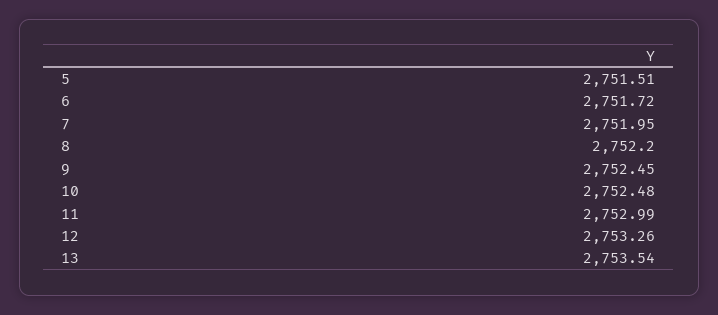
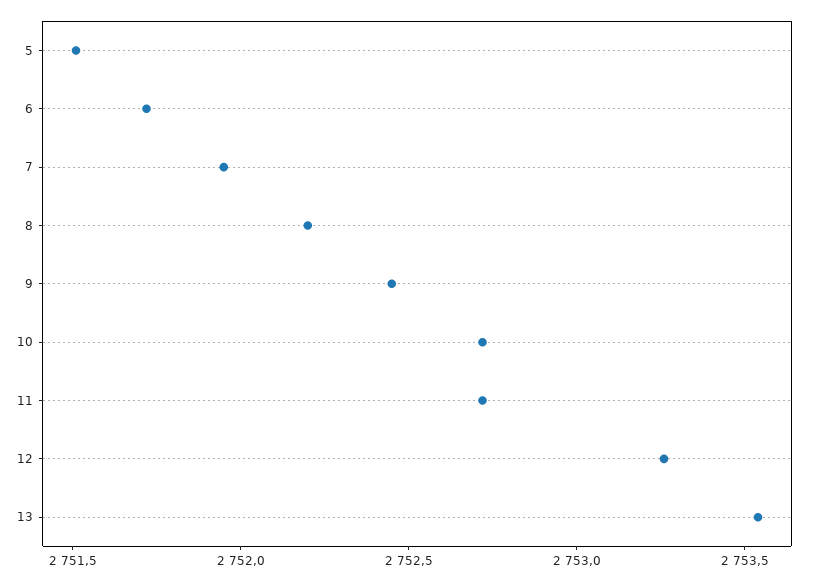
  {
    "5": 2751.51,
    "6": 2751.72,
    "7": 2751.95,
    "8": 2752.2,
    "9": 2752.45,
-   "10": 2752.48,
+   "10": 2752.7,
-   "11": 2752.99,
+   "11": 2752.7,
    "12": 2753.26,
    "13": 2753.54
  }

